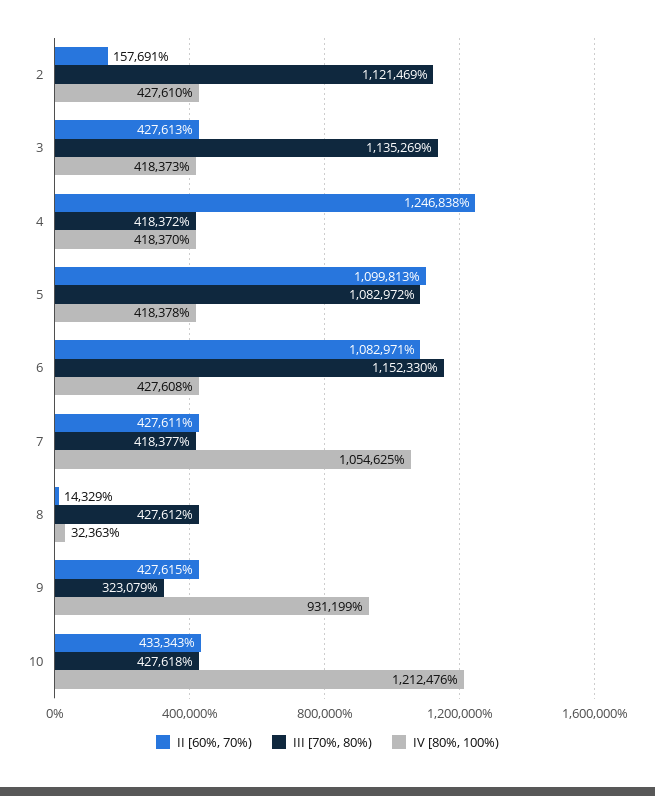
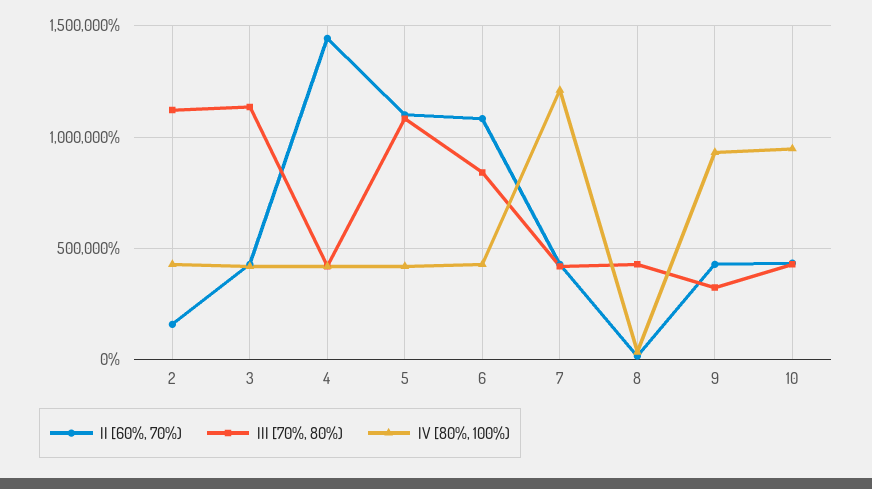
  {
    "II [60%, 70%)": {
      "2": 157691,
      "3": 427613,
-     "4": 1246838,
+     "4": 1450000,
      "5": 1099813,
      "6": 1082971,
      "7": 427611,
      "8": 14329,
      "9": 427615,
      "10": 433343
    },
    "III [70%, 80%)": {
      "2": 1121469,
      "3": 1135269,
      "4": 418372,
      "5": 1082972,
-     "6": 1152330,
+     "6": 850000,
      "7": 418377,
      "8": 427612,
      "9": 323079,
      "10": 427618
    },
    "IV [80%, 100%)": {
      "2": 427610,
      "3": 418373,
      "4": 418370,
      "5": 418378,
      "6": 427608,
-     "7": 1054625,
+     "7": 1200000,
      "8": 32363,
      "9": 931199,
-     "10": 1212476
+     "10": 950000
    }
  }

